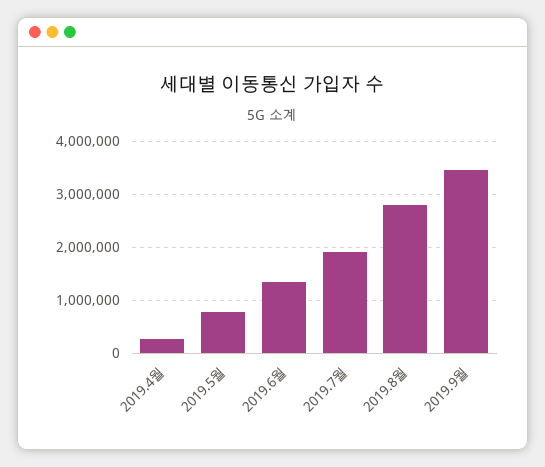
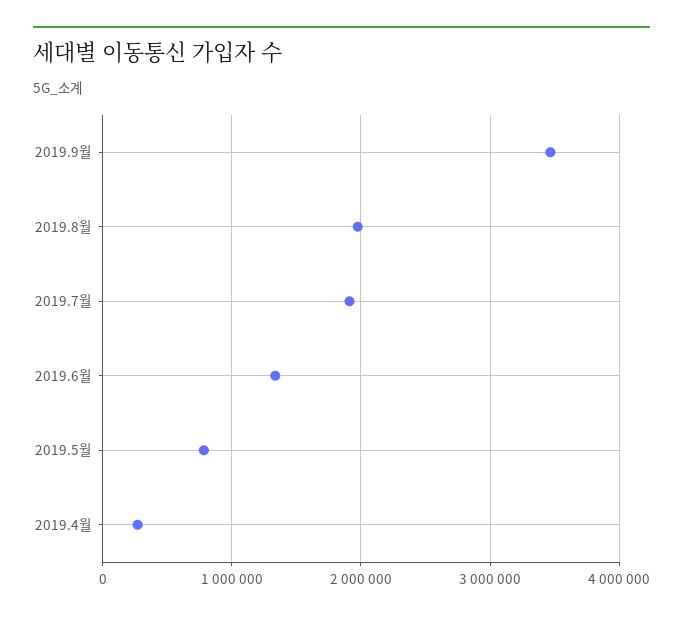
  {
    "2019.4월": 300000,
    "2019.5월": 800000,
    "2019.6월": 1300000,
    "2019.7월": 1900000,
-   "2019.8월": 2800000,
+   "2019.8월": 2000000,
    "2019.9월": 3500000
  }

